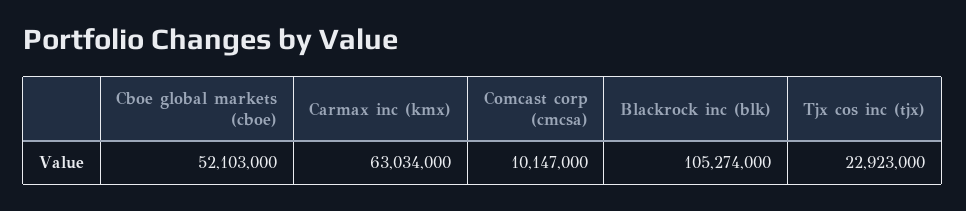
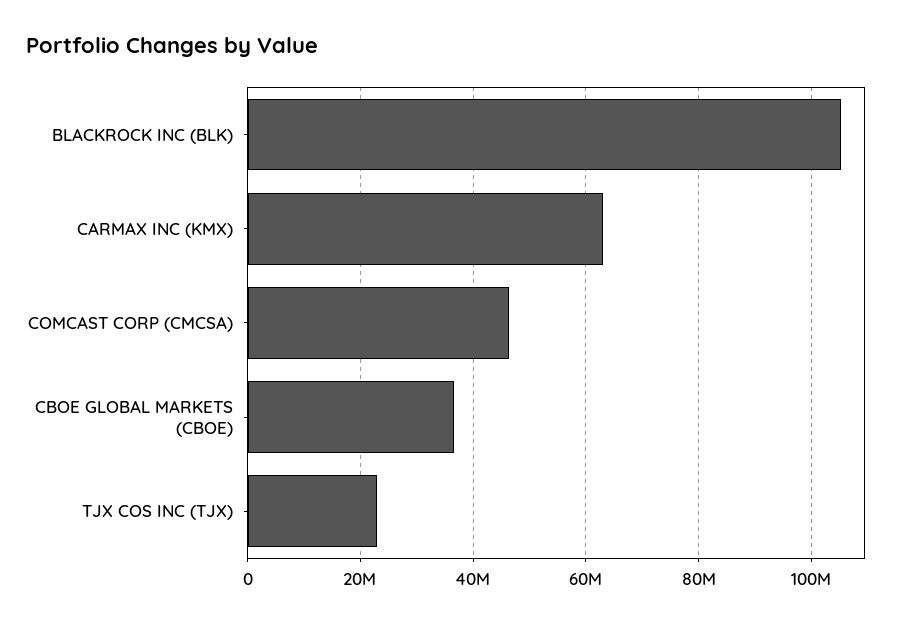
  {
-   "Cboe global markets (cboe)": 52103000,
+   "Cboe global markets (cboe)": 36000000,
    "Carmax inc (kmx)": 63034000,
-   "Comcast corp (cmcsa)": 10147000,
+   "Comcast corp (cmcsa)": 46000000,
    "Blackrock inc (blk)": 105274000,
    "Tjx cos inc (tjx)": 22923000
  }

